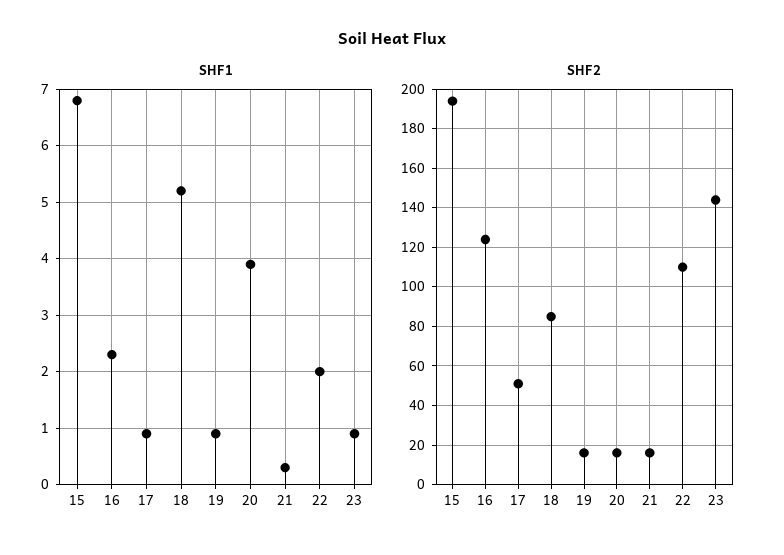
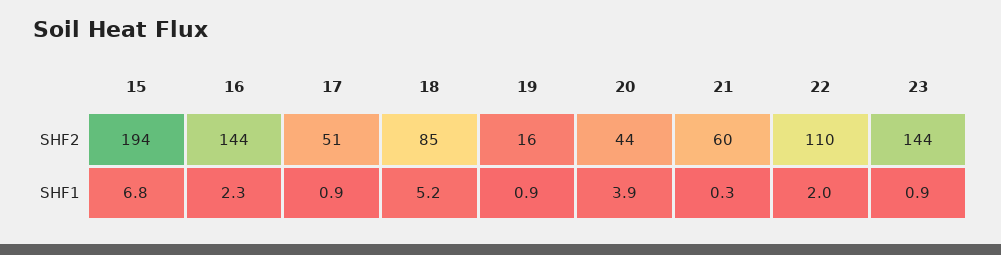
  {
    "SHF1": {
      "15": 6.8,
      "16": 2.3,
      "17": 0.9,
      "18": 5.2,
      "19": 0.9,
      "20": 3.9,
      "21": 0.3,
      "22": 2,
      "23": 0.9
    },
    "SHF2": {
      "15": 194,
-     "16": 125,
+     "16": 144,
      "17": 51,
      "18": 85,
      "19": 16,
-     "20": 15,
+     "20": 44,
-     "21": 15,
+     "21": 60,
      "22": 110,
      "23": 144
    }
  }

